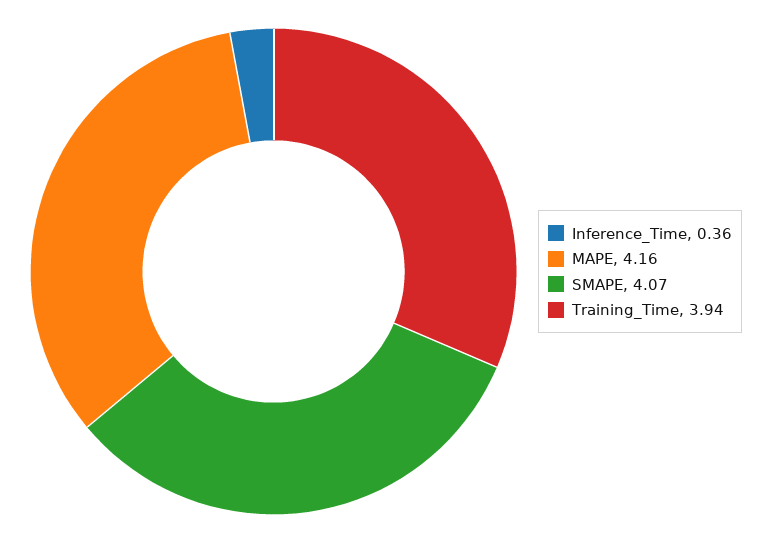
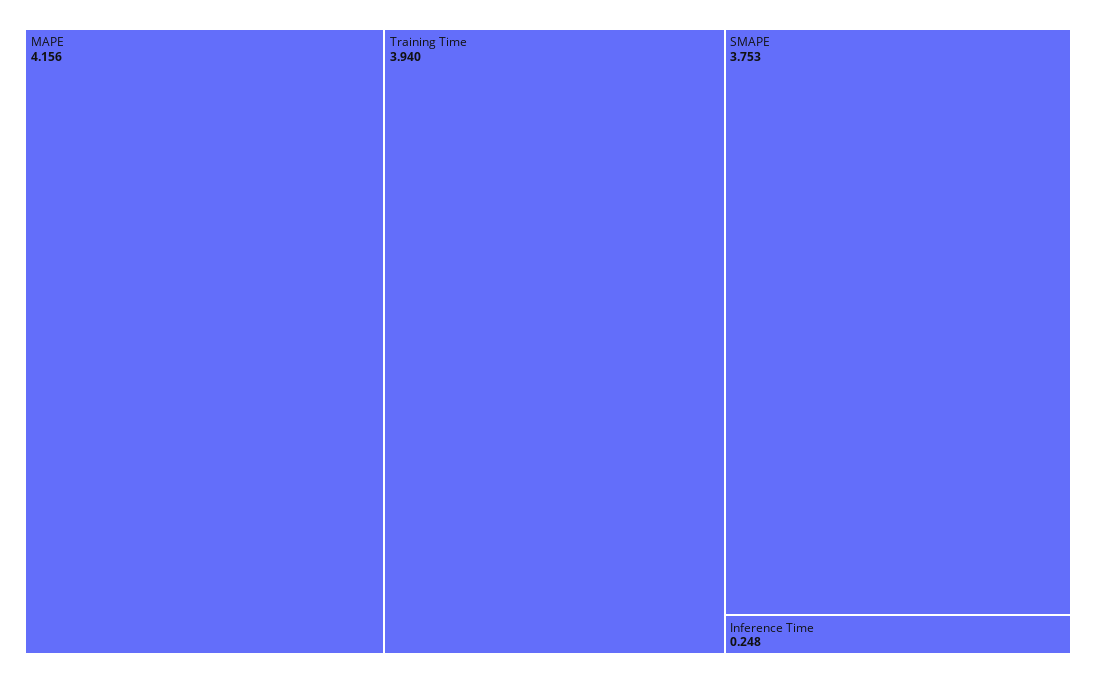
  {
-   "Inference_Time": 0.36,
+   "Inference_Time": 0.248,
    "MAPE": 4.156,
-   "SMAPE": 4.07,
+   "SMAPE": 3.753,
    "Training_Time": 3.94
  }

